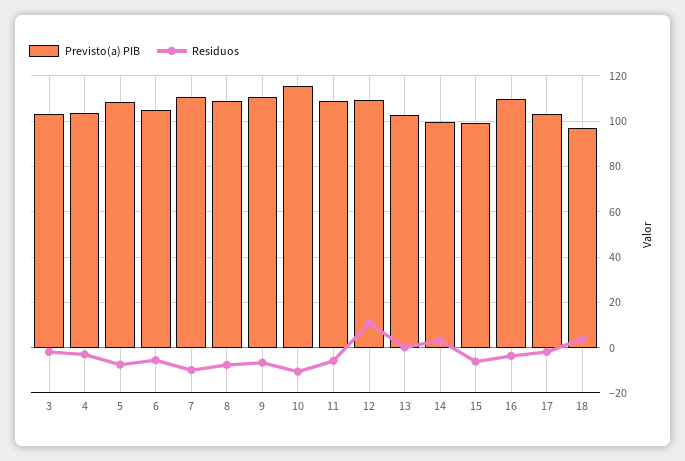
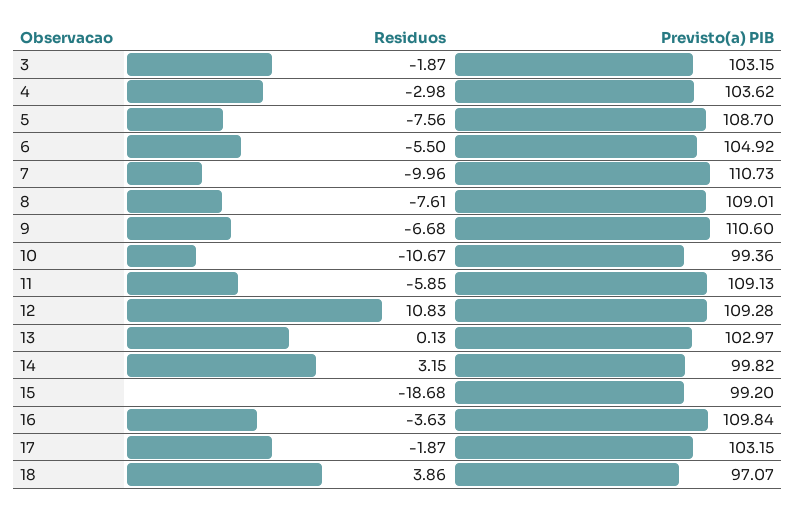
  {
    "Previsto(a) PIB": {
      "3": 103.15,
      "4": 103.62,
      "5": 108.7,
      "6": 104.92,
      "7": 110.73,
      "8": 109.01,
      "9": 110.6,
-     "10": 115,
+     "10": 99.36,
      "11": 109.13,
      "12": 109.28,
      "13": 102.97,
      "14": 99.82,
      "15": 99.2,
      "16": 109.84,
      "17": 103.15,
      "18": 97.07
    },
    "Residuos": {
      "3": -1.87,
      "4": -2.98,
      "5": -7.56,
      "6": -5.5,
      "7": -9.96,
      "8": -7.61,
      "9": -6.68,
      "10": -10.67,
      "11": -5.85,
      "12": 10.83,
      "13": 0.13,
      "14": 3.15,
-     "15": -5,
+     "15": -18.68,
      "16": -3.63,
      "17": -1.87,
      "18": 3.86
    }
  }

